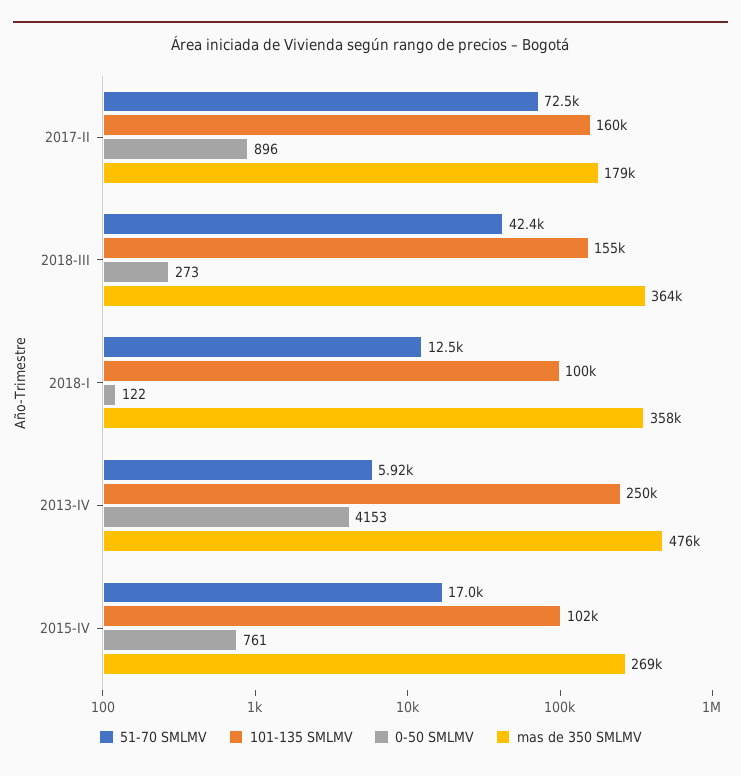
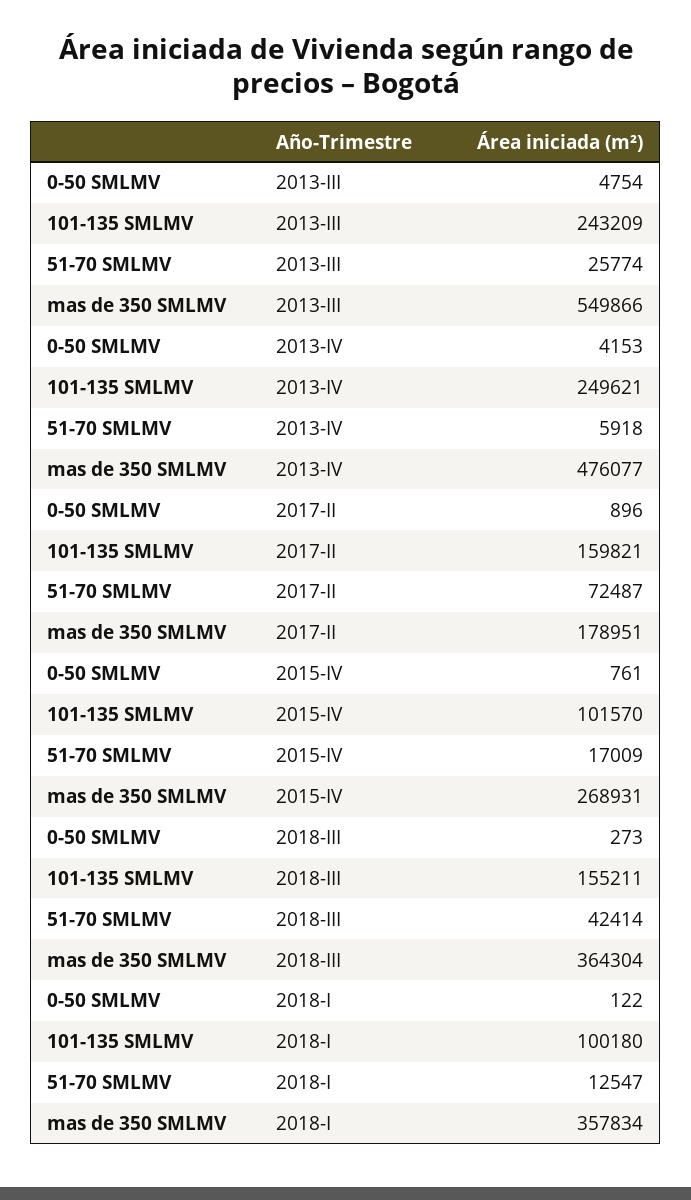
  {
    "51-70 SMLMV": {
      "2017-II": 72487,
      "2018-III": 42414,
      "2018-I": 12547,
      "2013-IV": 5918,
-     "2015-IV": 17009
+     "2015-IV": 17009,
+     "2013-III": 25774
    },
    "101-135 SMLMV": {
      "2017-II": 159821,
      "2018-III": 155211,
      "2018-I": 100180,
      "2013-IV": 249621,
-     "2015-IV": 101570
+     "2015-IV": 101570,
+     "2013-III": 243209
    },
    "0-50 SMLMV": {
      "2017-II": 896,
      "2018-III": 273,
      "2018-I": 122,
      "2013-IV": 4153,
-     "2015-IV": 761
+     "2015-IV": 761,
+     "2013-III": 4754
    },
    "mas de 350 SMLMV": {
      "2017-II": 178951,
      "2018-III": 364304,
      "2018-I": 357834,
      "2013-IV": 476077,
-     "2015-IV": 268931
+     "2015-IV": 268931,
+     "2013-III": 549866
    }
  }

